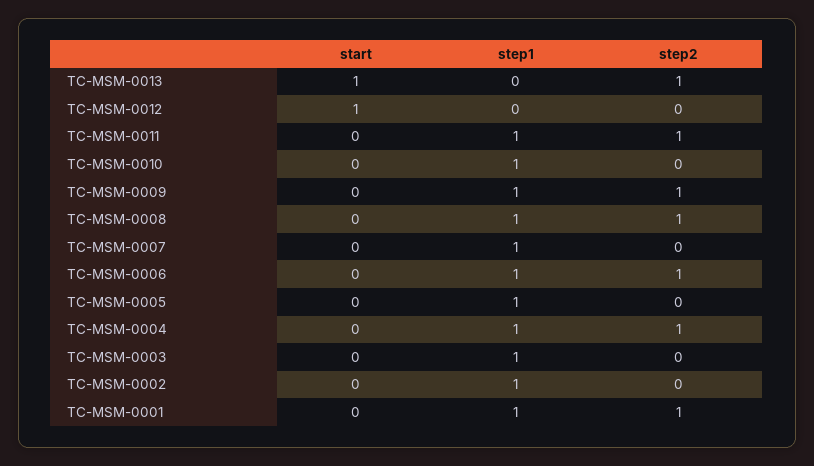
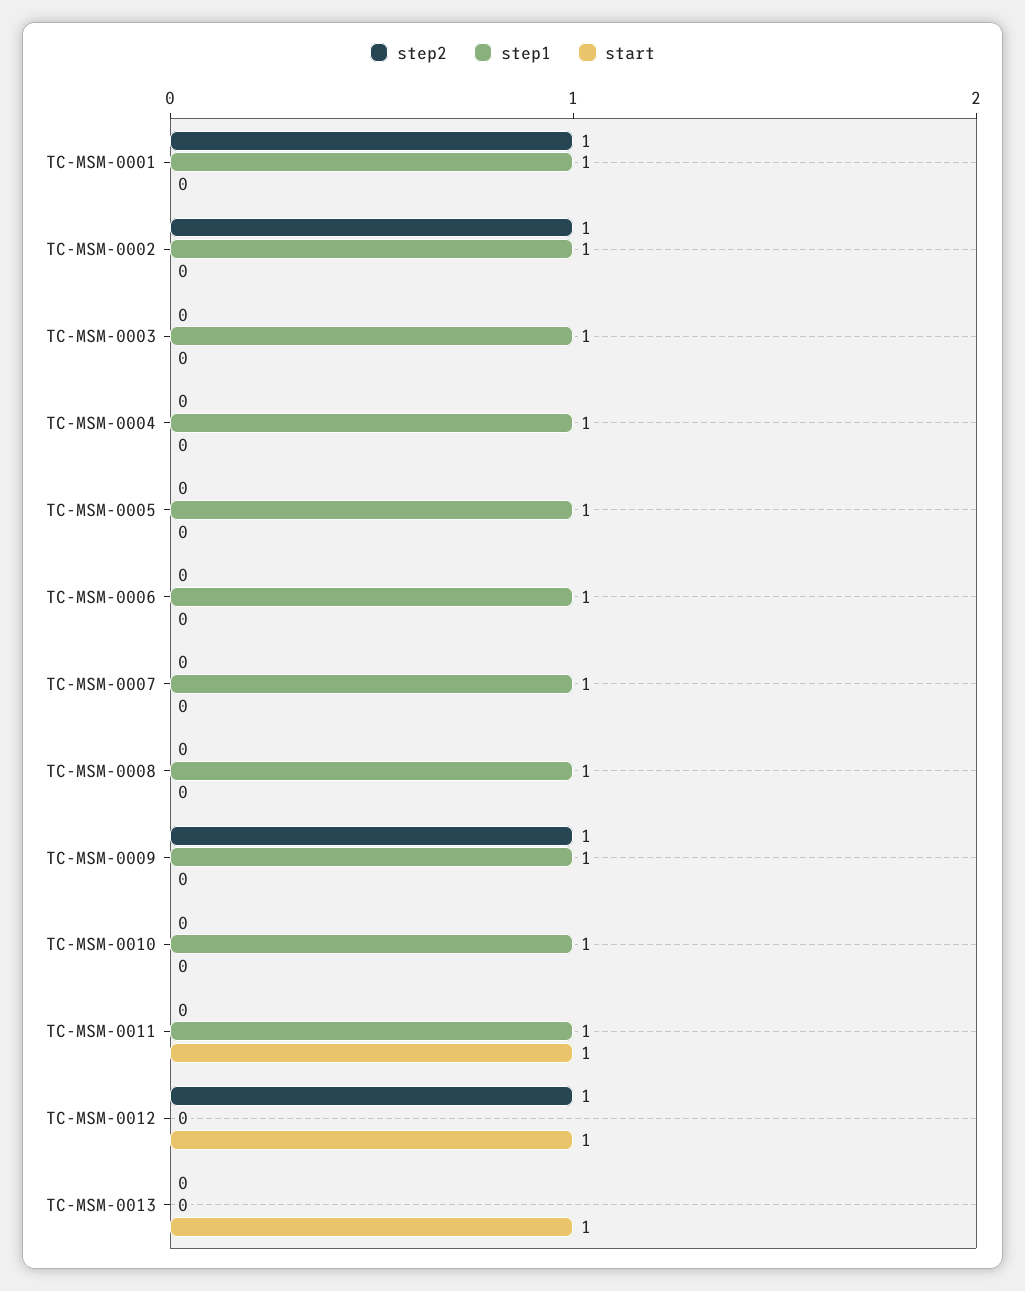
  {
    "start": {
      "TC-MSM-0013": 1,
      "TC-MSM-0012": 1,
-     "TC-MSM-0011": 0,
+     "TC-MSM-0011": 1,
      "TC-MSM-0010": 0,
      "TC-MSM-0009": 0,
      "TC-MSM-0008": 0,
      "TC-MSM-0007": 0,
      "TC-MSM-0006": 0,
      "TC-MSM-0005": 0,
      "TC-MSM-0004": 0,
      "TC-MSM-0003": 0,
      "TC-MSM-0002": 0,
      "TC-MSM-0001": 0
    },
    "step1": {
      "TC-MSM-0013": 0,
      "TC-MSM-0012": 0,
      "TC-MSM-0011": 1,
      "TC-MSM-0010": 1,
      "TC-MSM-0009": 1,
      "TC-MSM-0008": 1,
      "TC-MSM-0007": 1,
      "TC-MSM-0006": 1,
      "TC-MSM-0005": 1,
      "TC-MSM-0004": 1,
      "TC-MSM-0003": 1,
      "TC-MSM-0002": 1,
      "TC-MSM-0001": 1
    },
    "step2": {
-     "TC-MSM-0013": 1,
+     "TC-MSM-0013": 0,
-     "TC-MSM-0012": 0,
+     "TC-MSM-0012": 1,
-     "TC-MSM-0011": 1,
+     "TC-MSM-0011": 0,
      "TC-MSM-0010": 0,
      "TC-MSM-0009": 1,
-     "TC-MSM-0008": 1,
+     "TC-MSM-0008": 0,
      "TC-MSM-0007": 0,
-     "TC-MSM-0006": 1,
+     "TC-MSM-0006": 0,
      "TC-MSM-0005": 0,
-     "TC-MSM-0004": 1,
+     "TC-MSM-0004": 0,
      "TC-MSM-0003": 0,
-     "TC-MSM-0002": 0,
+     "TC-MSM-0002": 1,
      "TC-MSM-0001": 1
    }
  }

